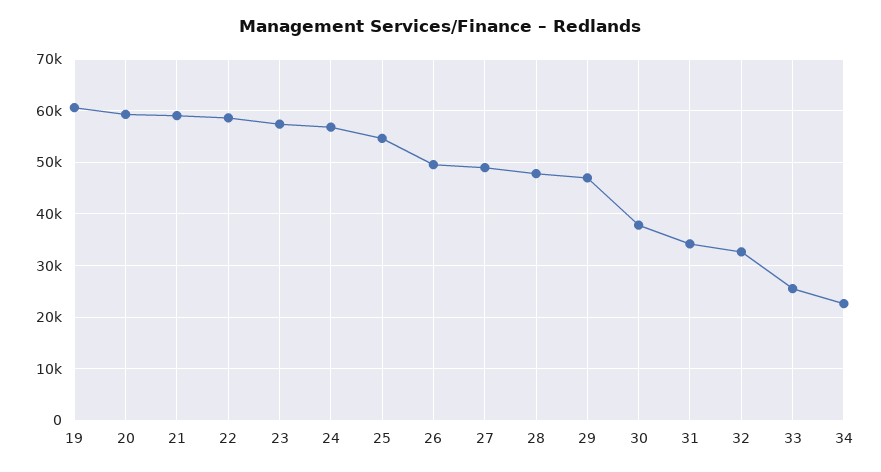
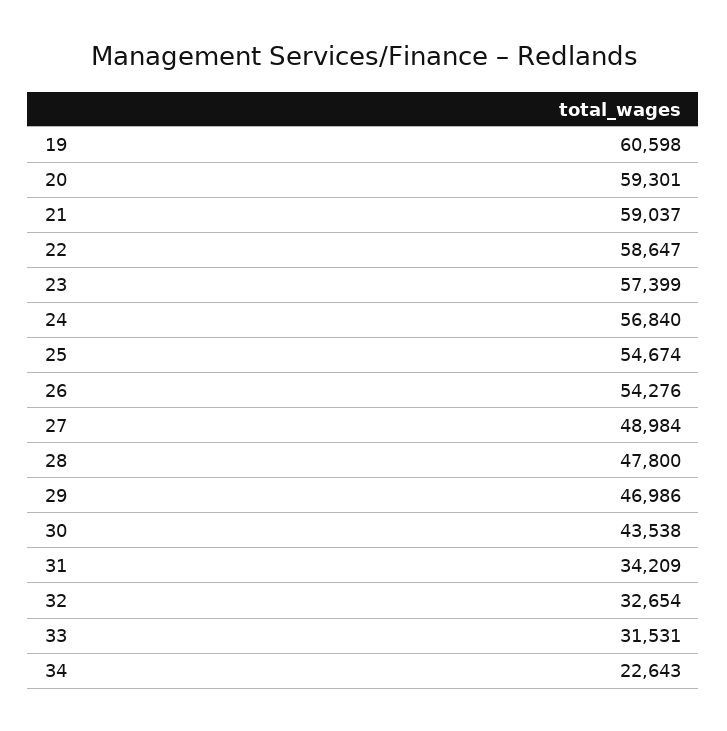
  {
    "19": 60598,
    "20": 59301,
    "21": 59037,
    "22": 58647,
    "23": 57399,
    "24": 56840,
    "25": 54674,
-   "26": 50000,
+   "26": 54276,
    "27": 48984,
    "28": 47800,
    "29": 46986,
-   "30": 38000,
+   "30": 43538,
    "31": 34209,
    "32": 32654,
-   "33": 26000,
+   "33": 31531,
    "34": 22643
  }

